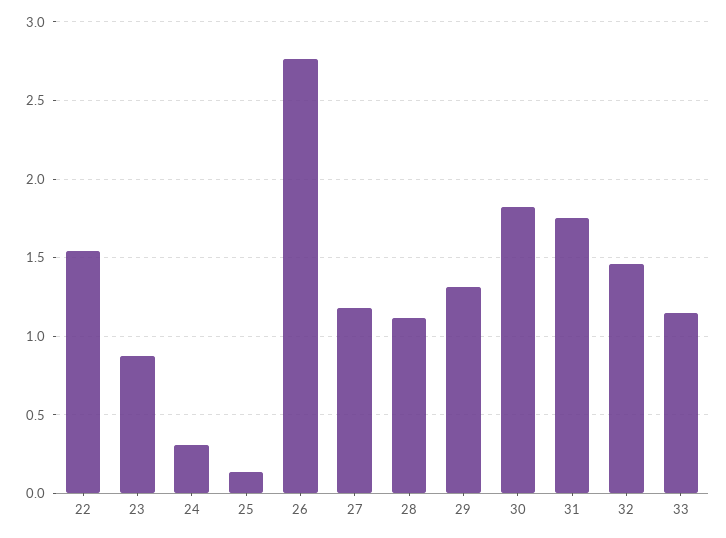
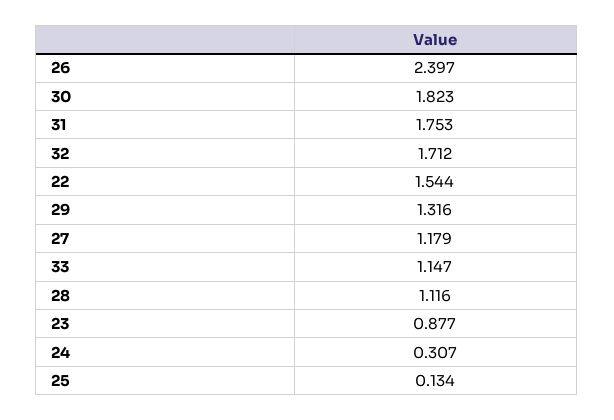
  {
    "22": 1.544,
    "23": 0.877,
    "24": 0.307,
    "25": 0.134,
-   "26": 2.75,
+   "26": 2.397,
    "27": 1.179,
    "28": 1.116,
    "29": 1.316,
    "30": 1.823,
    "31": 1.753,
-   "32": 1.45,
+   "32": 1.712,
    "33": 1.147
  }

